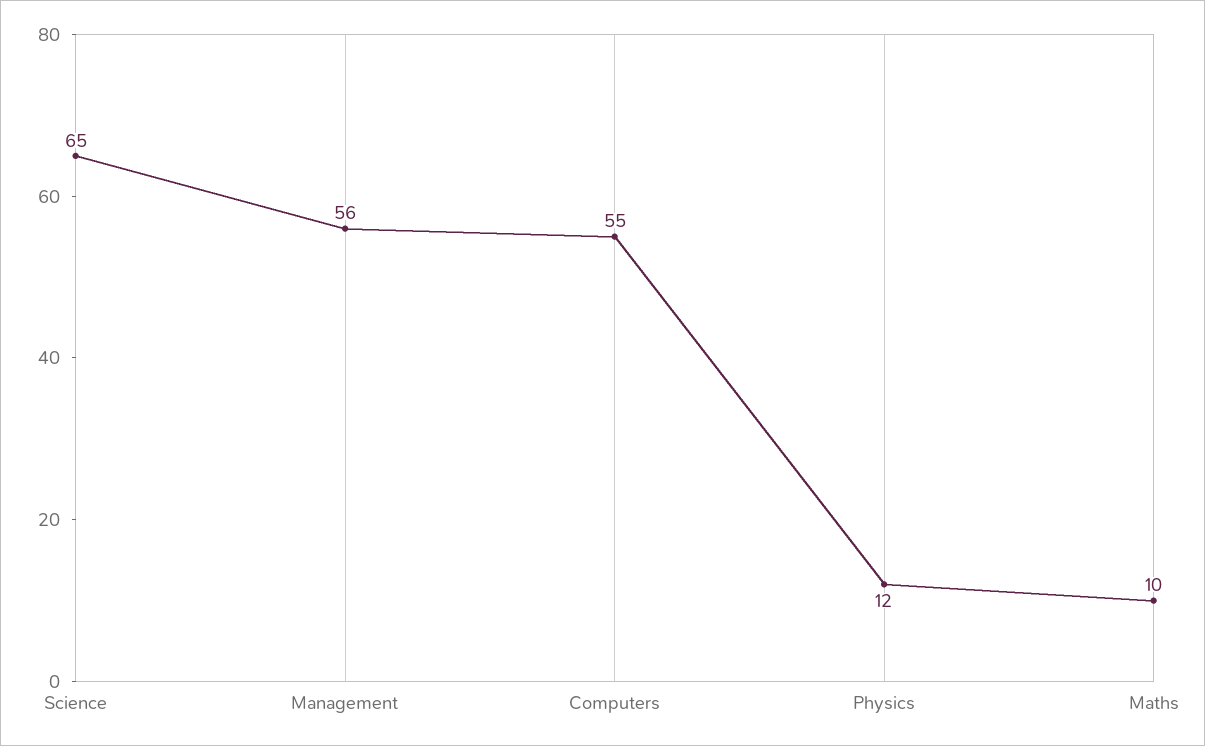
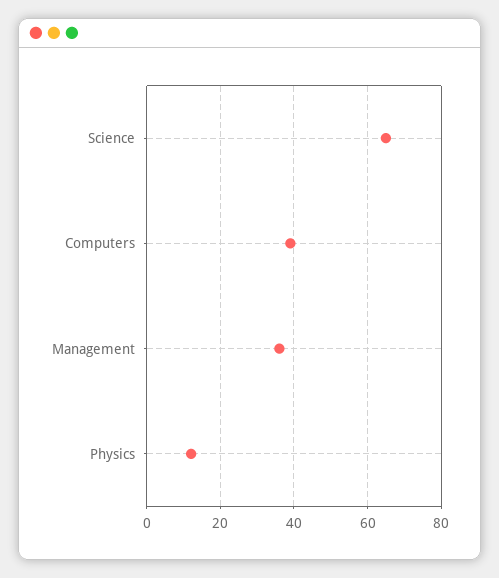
  {
    "Science": 65,
-   "Management": 56,
+   "Management": 35,
-   "Computers": 55,
+   "Computers": 40,
-   "Physics": 12,
+   "Physics": 12
-   "Maths": 10
  }

